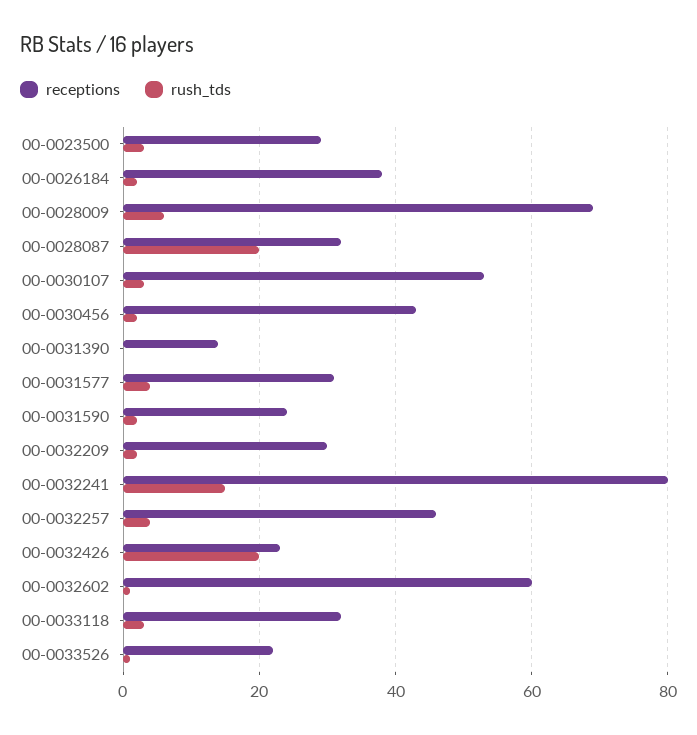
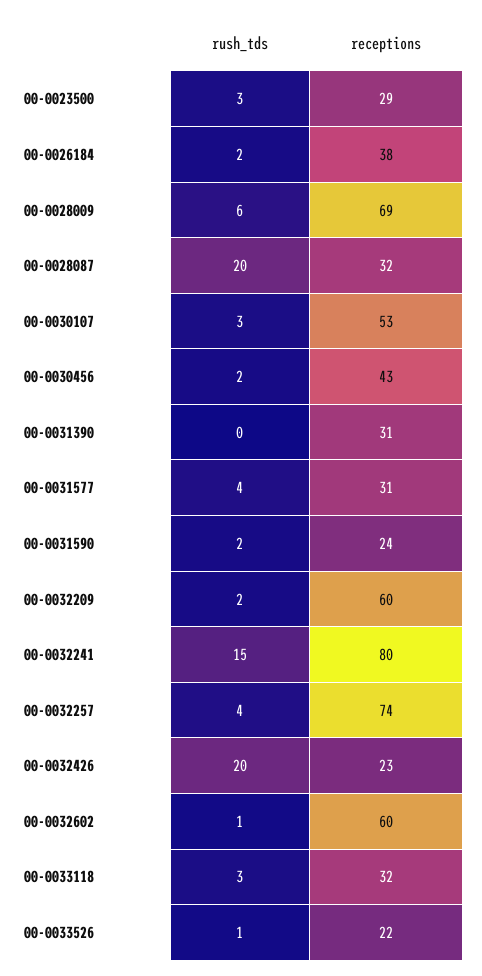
  {
    "receptions": {
      "00-0023500": 29,
      "00-0026184": 38,
      "00-0028009": 69,
      "00-0028087": 32,
      "00-0030107": 53,
      "00-0030456": 43,
-     "00-0031390": 15,
+     "00-0031390": 31,
      "00-0031577": 31,
      "00-0031590": 24,
-     "00-0032209": 30,
+     "00-0032209": 60,
      "00-0032241": 80,
-     "00-0032257": 45,
+     "00-0032257": 74,
      "00-0032426": 23,
      "00-0032602": 60,
      "00-0033118": 32,
      "00-0033526": 22
    },
    "rush_tds": {
      "00-0023500": 3,
      "00-0026184": 2,
      "00-0028009": 6,
      "00-0028087": 20,
      "00-0030107": 3,
      "00-0030456": 2,
      "00-0031390": 0,
      "00-0031577": 4,
      "00-0031590": 2,
      "00-0032209": 2,
      "00-0032241": 15,
      "00-0032257": 4,
      "00-0032426": 20,
      "00-0032602": 1,
      "00-0033118": 3,
      "00-0033526": 1
    }
  }

